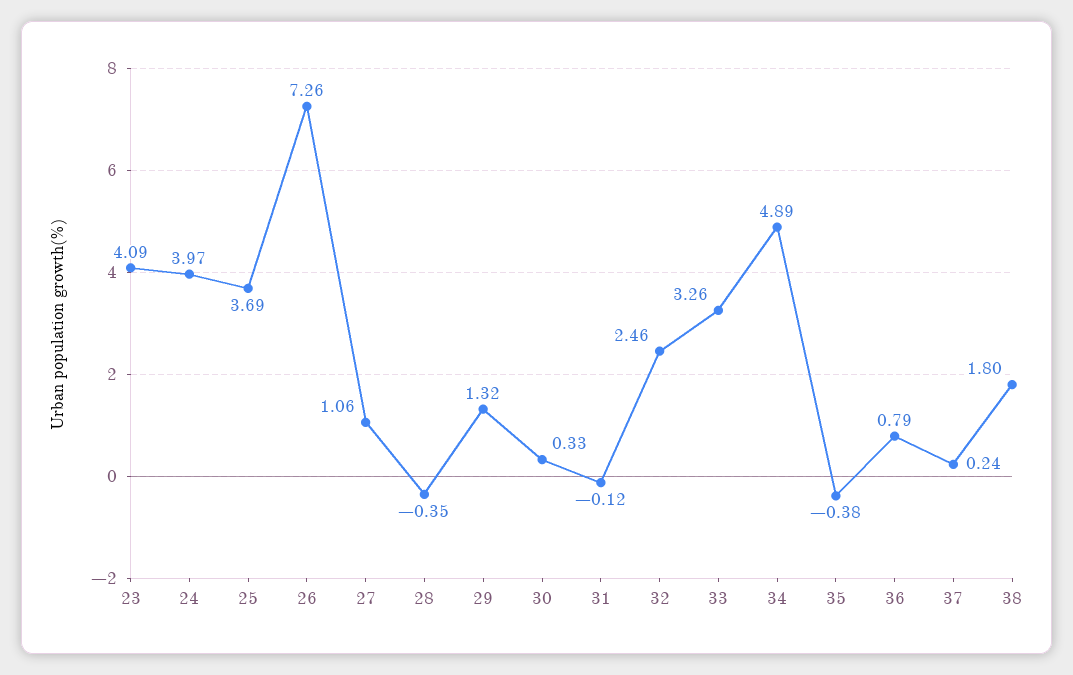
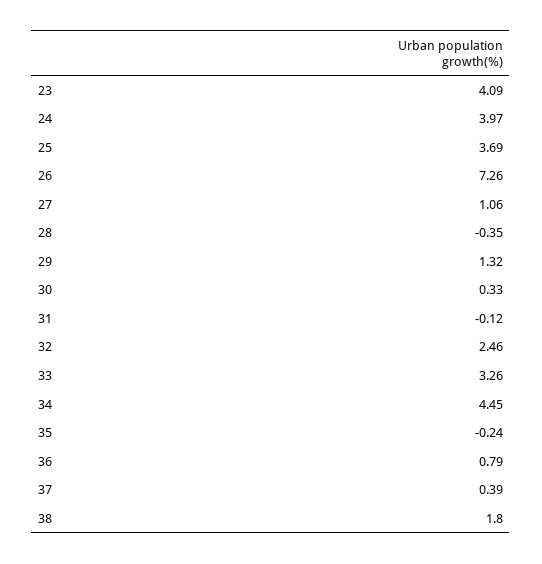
  {
    "23": 4.09,
    "24": 3.97,
    "25": 3.69,
    "26": 7.26,
    "27": 1.06,
    "28": -0.35,
    "29": 1.32,
    "30": 0.33,
    "31": -0.12,
    "32": 2.46,
    "33": 3.26,
-   "34": 4.89,
+   "34": 4.45,
-   "35": -0.38,
+   "35": -0.24,
    "36": 0.79,
-   "37": 0.24,
+   "37": 0.39,
    "38": 1.8
  }

